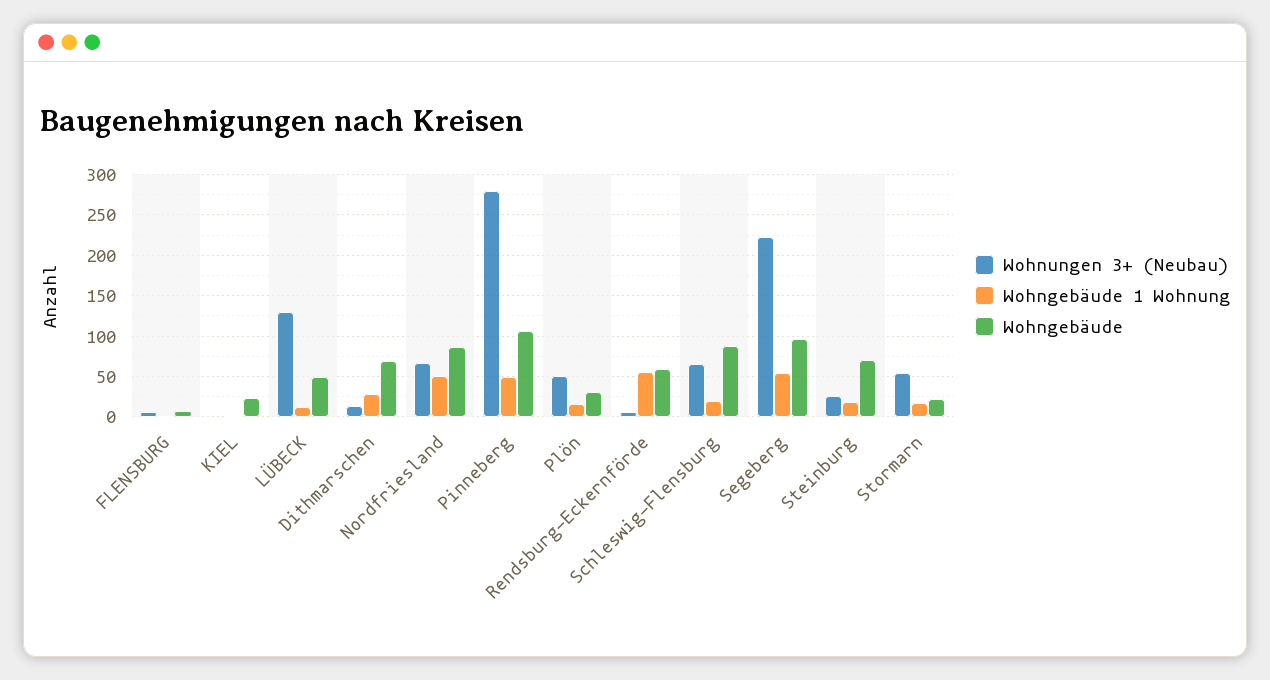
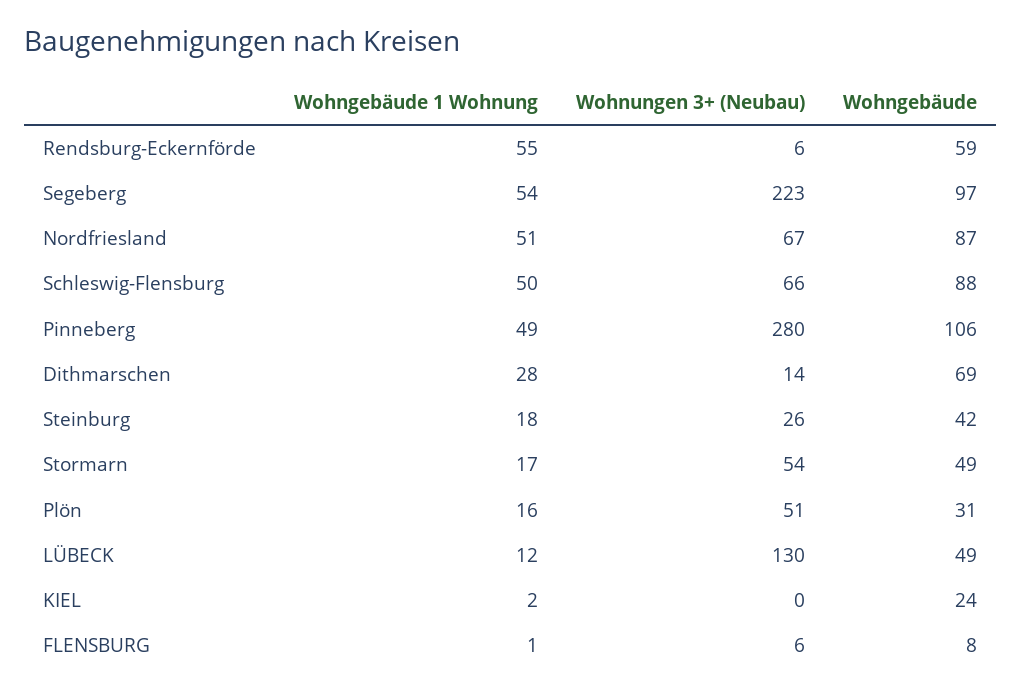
  {
    "Wohnungen 3+ (Neubau)": {
      "FLENSBURG": 6,
      "KIEL": 0,
      "LÜBECK": 130,
      "Dithmarschen": 14,
      "Nordfriesland": 67,
      "Pinneberg": 280,
      "Plön": 51,
      "Rendsburg-Eckernförde": 6,
      "Schleswig-Flensburg": 66,
      "Segeberg": 223,
      "Steinburg": 26,
      "Stormarn": 54
    },
    "Wohngebäude 1 Wohnung": {
      "FLENSBURG": 1,
      "KIEL": 2,
      "LÜBECK": 12,
      "Dithmarschen": 28,
      "Nordfriesland": 51,
      "Pinneberg": 49,
      "Plön": 16,
      "Rendsburg-Eckernförde": 55,
-     "Schleswig-Flensburg": 20,
+     "Schleswig-Flensburg": 50,
      "Segeberg": 54,
      "Steinburg": 18,
      "Stormarn": 17
    },
    "Wohngebäude": {
      "FLENSBURG": 8,
      "KIEL": 24,
      "LÜBECK": 49,
      "Dithmarschen": 69,
      "Nordfriesland": 87,
      "Pinneberg": 106,
      "Plön": 31,
      "Rendsburg-Eckernförde": 59,
      "Schleswig-Flensburg": 88,
      "Segeberg": 97,
-     "Steinburg": 70,
+     "Steinburg": 42,
-     "Stormarn": 20
+     "Stormarn": 49
    }
  }

